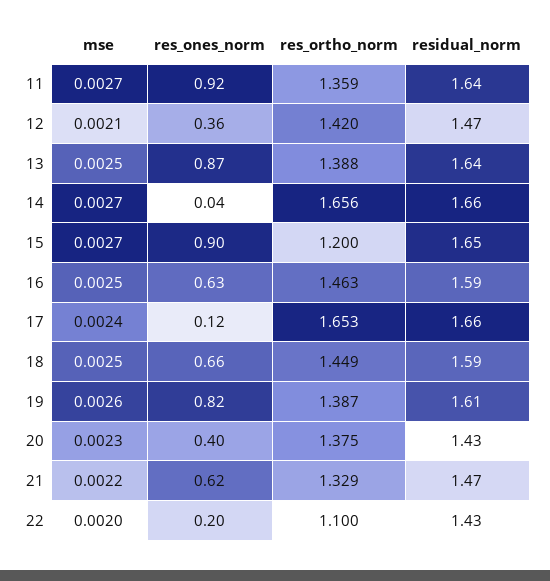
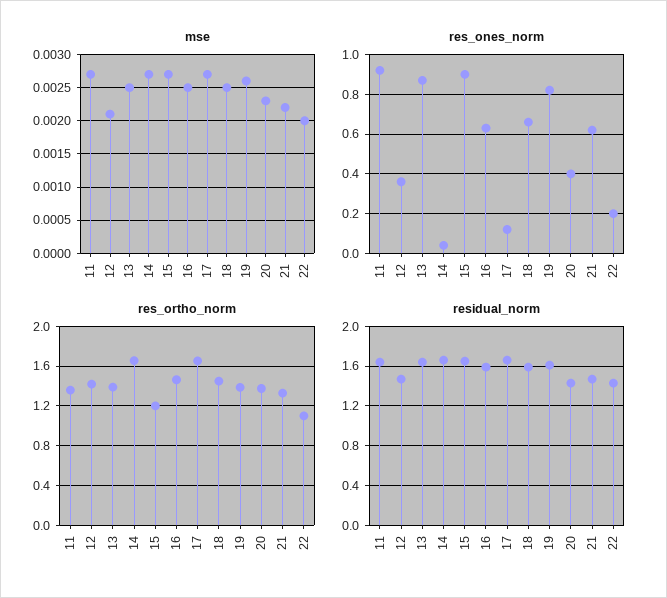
  {
    "mse": {
      "11": 0.0027,
      "12": 0.0021,
      "13": 0.0025,
      "14": 0.0027,
      "15": 0.0027,
      "16": 0.0025,
-     "17": 0.0024,
+     "17": 0.0027,
      "18": 0.0025,
      "19": 0.0026,
      "20": 0.0023,
      "21": 0.0022,
      "22": 0.002
    },
    "res_ones_norm": {
      "11": 0.92,
      "12": 0.36,
      "13": 0.87,
      "14": 0.04,
      "15": 0.9,
      "16": 0.63,
      "17": 0.12,
      "18": 0.66,
      "19": 0.82,
      "20": 0.4,
      "21": 0.62,
      "22": 0.2
    },
    "res_ortho_norm": {
      "11": 1.359,
      "12": 1.42,
      "13": 1.388,
      "14": 1.656,
      "15": 1.2,
      "16": 1.463,
      "17": 1.653,
      "18": 1.449,
      "19": 1.387,
      "20": 1.375,
      "21": 1.329,
      "22": 1.1
    },
    "residual_norm": {
      "11": 1.64,
      "12": 1.47,
      "13": 1.64,
      "14": 1.66,
      "15": 1.65,
      "16": 1.59,
      "17": 1.66,
      "18": 1.59,
      "19": 1.61,
      "20": 1.43,
      "21": 1.47,
      "22": 1.43
    }
  }

